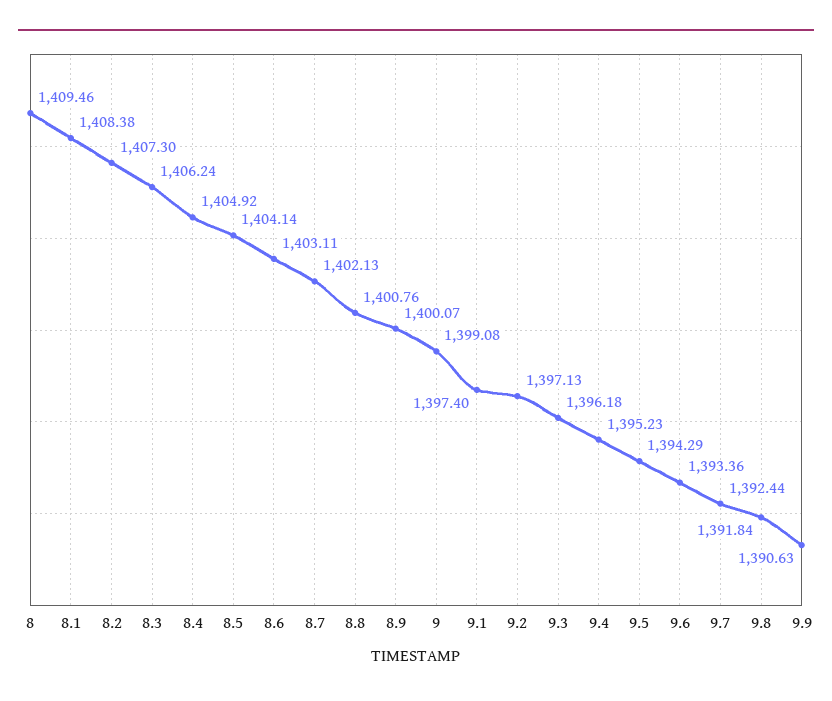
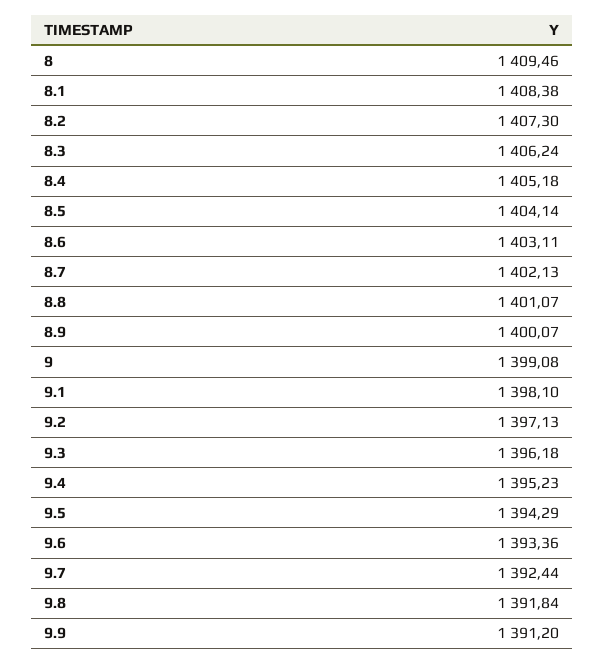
  {
    "8": 1409.46,
    "8.1": 1408.38,
    "8.2": 1407.3,
    "8.3": 1406.24,
-   "8.4": 1404.92,
+   "8.4": 1405.18,
    "8.5": 1404.14,
    "8.6": 1403.11,
    "8.7": 1402.13,
-   "8.8": 1400.76,
+   "8.8": 1401.07,
    "8.9": 1400.07,
    "9": 1399.08,
-   "9.1": 1397.4,
+   "9.1": 1398.1,
    "9.2": 1397.13,
    "9.3": 1396.18,
    "9.4": 1395.23,
    "9.5": 1394.29,
    "9.6": 1393.36,
    "9.7": 1392.44,
    "9.8": 1391.84,
-   "9.9": 1390.63
+   "9.9": 1391.2
  }

